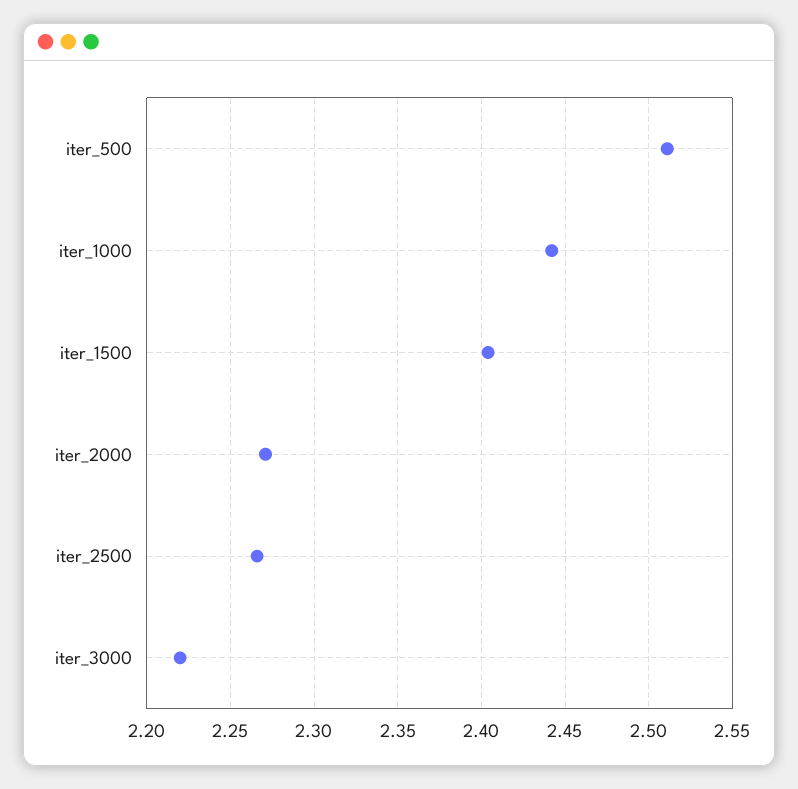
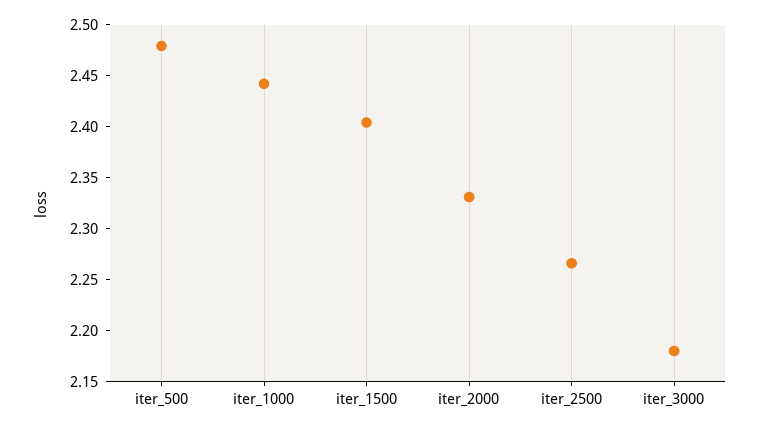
  {
-   "iter_500": 2.51,
+   "iter_500": 2.48,
    "iter_1000": 2.44,
    "iter_1500": 2.405,
-   "iter_2000": 2.27,
+   "iter_2000": 2.33,
    "iter_2500": 2.265,
-   "iter_3000": 2.22
+   "iter_3000": 2.18
  }

